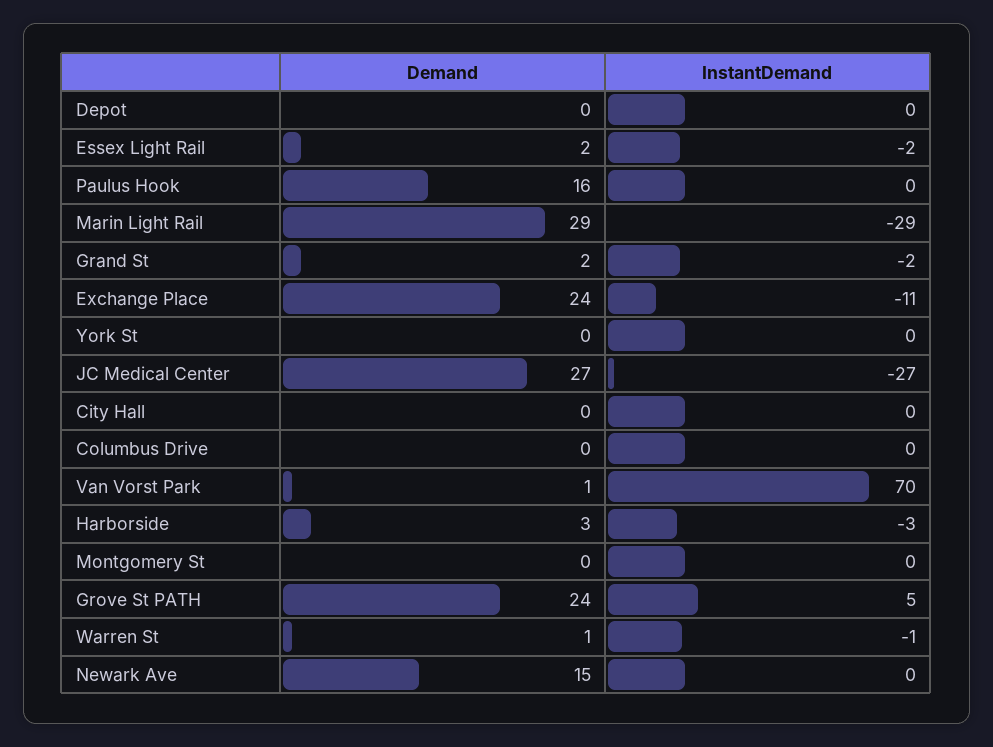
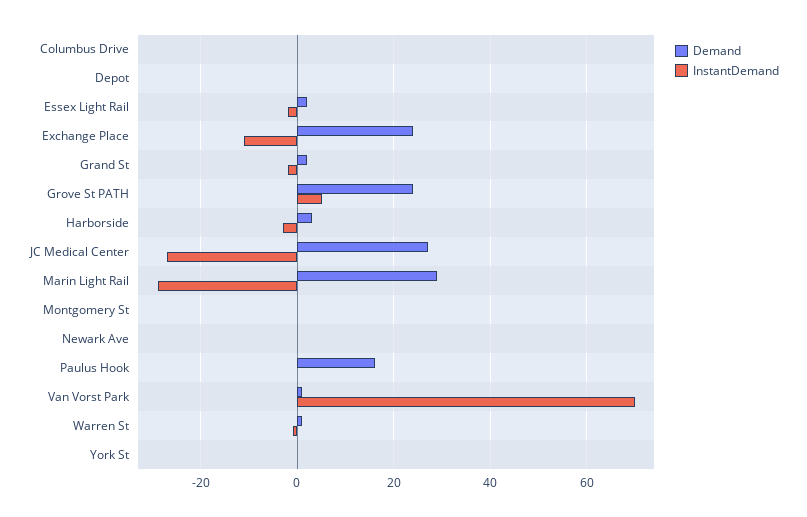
  {
    "Demand": {
      "Depot": 0,
      "Essex Light Rail": 2,
      "Paulus Hook": 16,
      "Marin Light Rail": 29,
      "Grand St": 2,
      "Exchange Place": 24,
      "York St": 0,
      "JC Medical Center": 27,
-     "City Hall": 0,
      "Columbus Drive": 0,
      "Van Vorst Park": 1,
      "Harborside": 3,
      "Montgomery St": 0,
      "Grove St PATH": 24,
      "Warren St": 1,
-     "Newark Ave": 15
+     "Newark Ave": 0
    },
    "InstantDemand": {
      "Depot": 0,
      "Essex Light Rail": -2,
      "Paulus Hook": 0,
      "Marin Light Rail": -29,
      "Grand St": -2,
      "Exchange Place": -11,
      "York St": 0,
      "JC Medical Center": -27,
-     "City Hall": 0,
      "Columbus Drive": 0,
      "Van Vorst Park": 70,
      "Harborside": -3,
      "Montgomery St": 0,
      "Grove St PATH": 5,
      "Warren St": -1,
      "Newark Ave": 0
    }
  }

